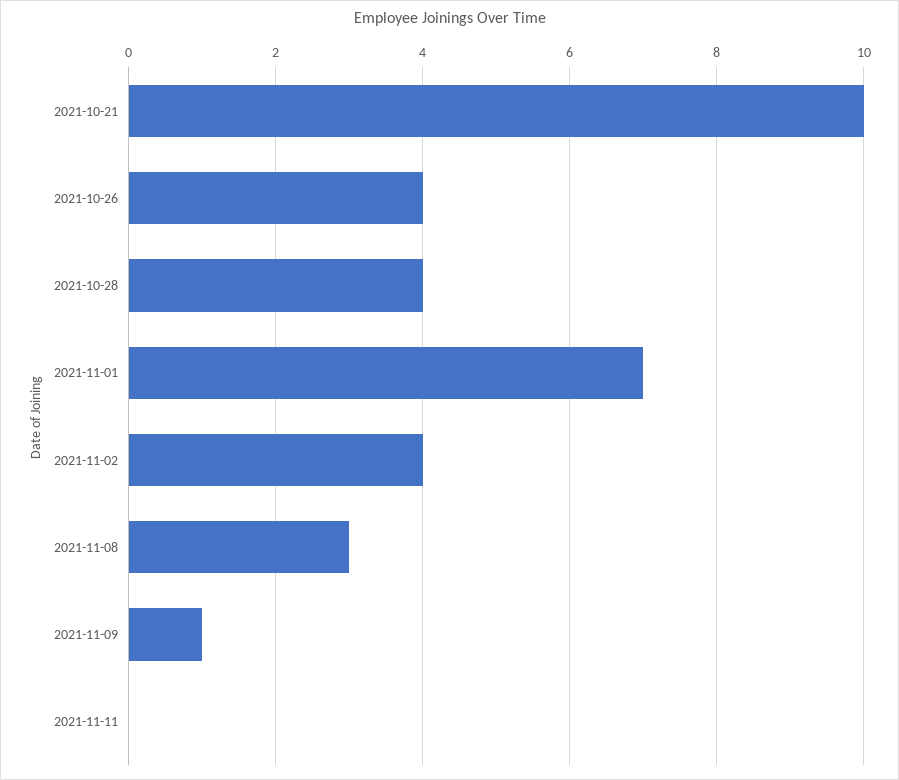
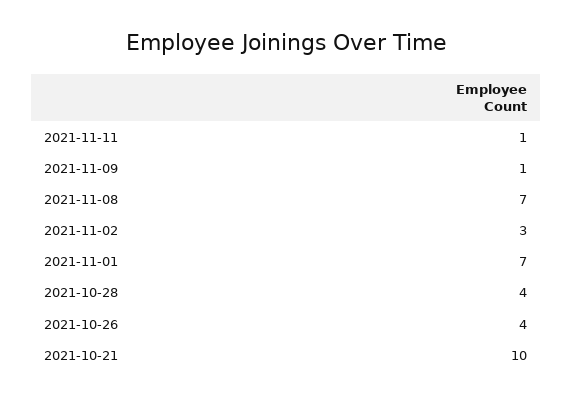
  {
    "2021-10-21": 10,
    "2021-10-26": 4,
    "2021-10-28": 4,
    "2021-11-01": 7,
-   "2021-11-02": 4,
+   "2021-11-02": 3,
-   "2021-11-08": 3,
+   "2021-11-08": 7,
    "2021-11-09": 1,
-   "2021-11-11": 0
+   "2021-11-11": 1
  }

